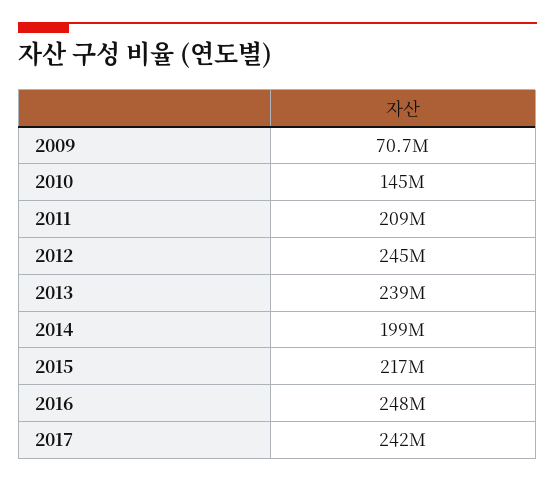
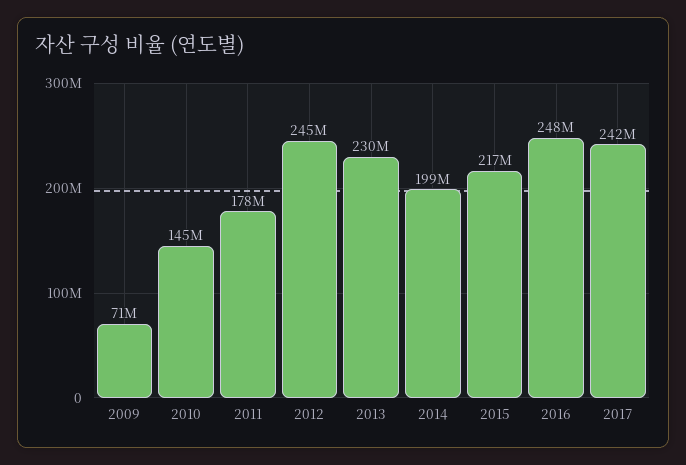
  {
    "2009": 70700000,
    "2010": 145000000,
-   "2011": 209000000,
+   "2011": 178000000,
    "2012": 245000000,
-   "2013": 239000000,
+   "2013": 230000000,
    "2014": 199000000,
    "2015": 217000000,
    "2016": 248000000,
    "2017": 242000000
  }

